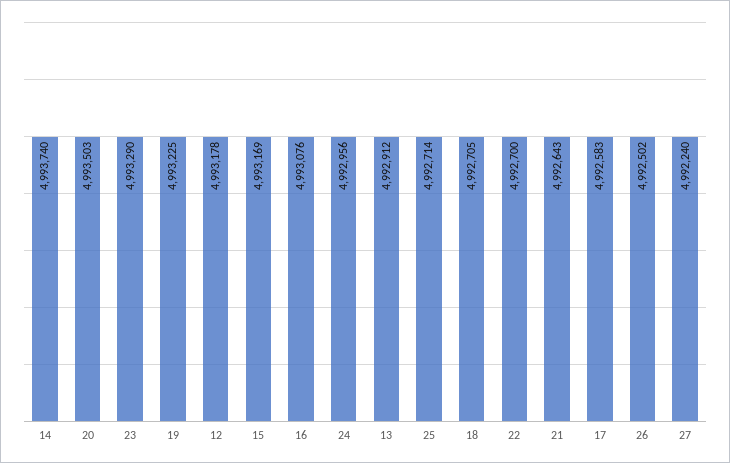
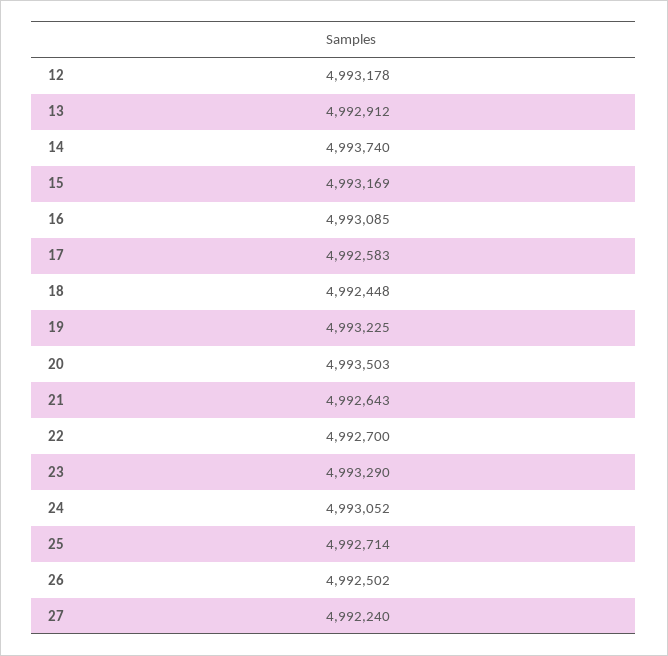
  {
    "14": 4993740,
    "20": 4993503,
    "23": 4993290,
    "19": 4993225,
    "12": 4993178,
    "15": 4993169,
-   "16": 4993076,
+   "16": 4993085,
-   "24": 4992956,
+   "24": 4993052,
    "13": 4992912,
    "25": 4992714,
-   "18": 4992705,
+   "18": 4992448,
    "22": 4992700,
    "21": 4992643,
    "17": 4992583,
    "26": 4992502,
    "27": 4992240
  }

